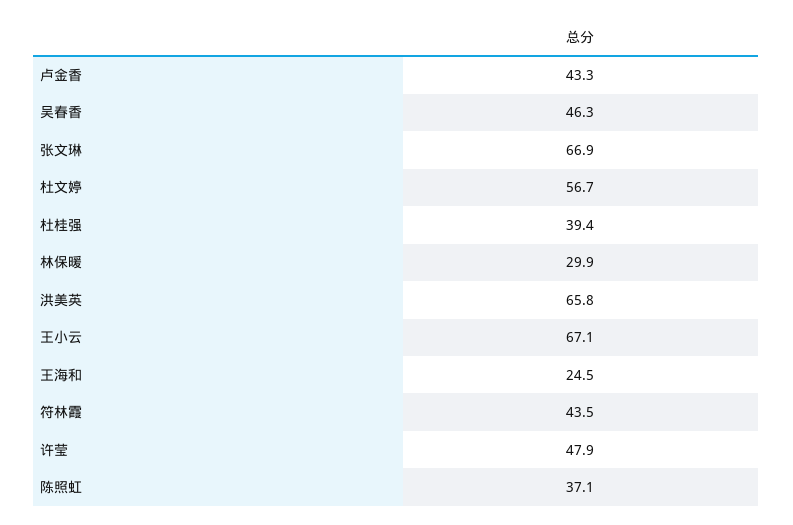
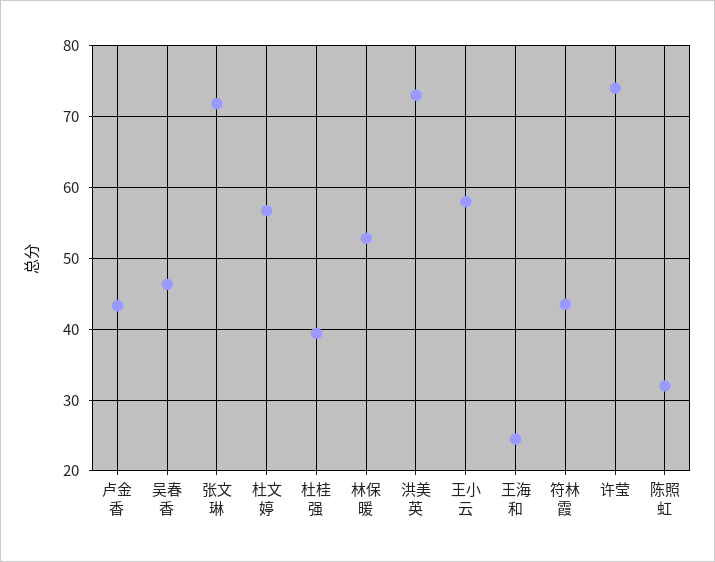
  {
    "卢金香": 43.3,
    "吴春香": 46.3,
-   "张文琳": 66.9,
+   "张文琳": 72,
    "杜文婷": 56.7,
    "杜桂强": 39.4,
-   "林保暖": 29.9,
+   "林保暖": 53,
-   "洪美英": 65.8,
+   "洪美英": 73,
-   "王小云": 67.1,
+   "王小云": 58,
    "王海和": 24.5,
    "符林霞": 43.5,
-   "许莹": 47.9,
+   "许莹": 74,
-   "陈照虹": 37.1
+   "陈照虹": 32
  }

